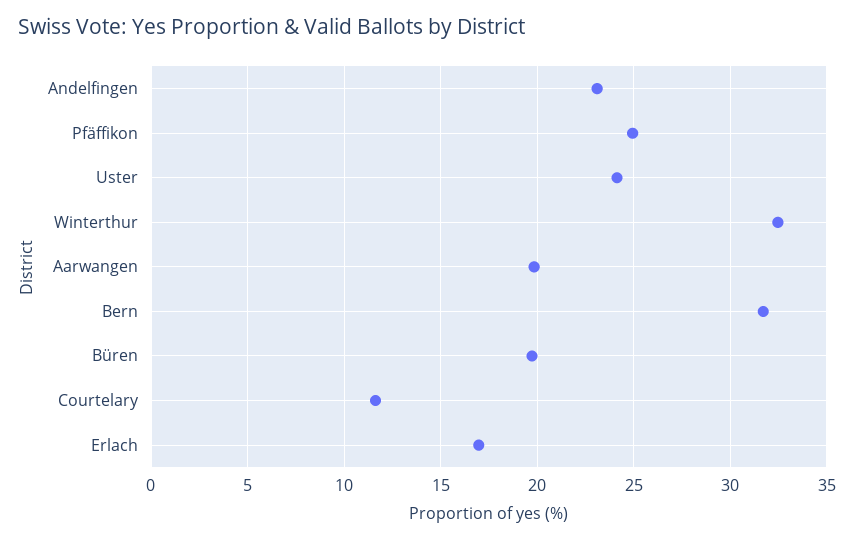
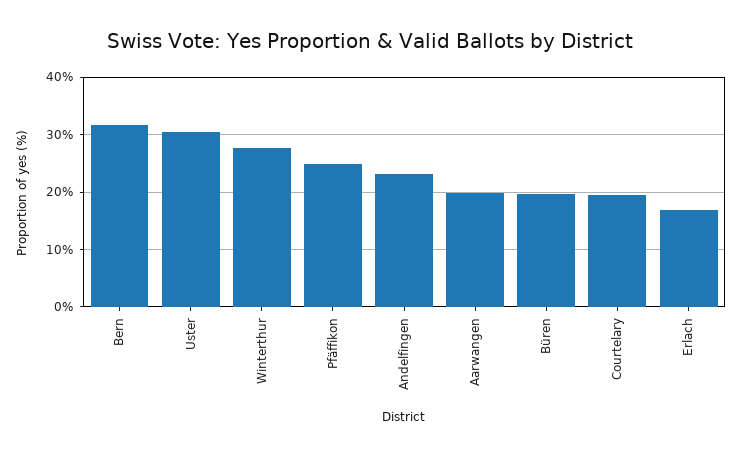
  {
    "Andelfingen": 23,
    "Pfäffikon": 25,
-   "Uster": 24,
+   "Uster": 30,
-   "Winterthur": 32.5,
+   "Winterthur": 28,
    "Aarwangen": 20,
    "Bern": 31.5,
    "Büren": 19.5,
-   "Courtelary": 11.5,
+   "Courtelary": 20,
    "Erlach": 17
  }

